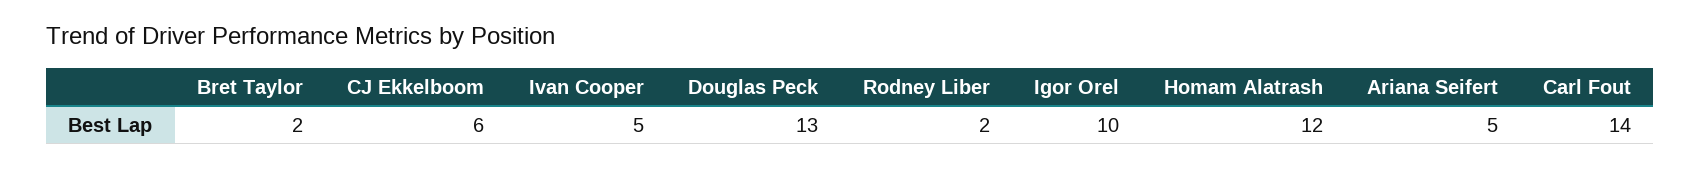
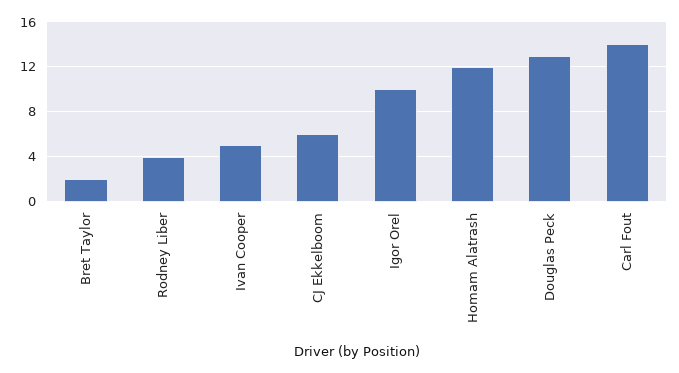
  {
    "Bret Taylor": 2,
    "CJ Ekkelboom": 6,
    "Ivan Cooper": 5,
    "Douglas Peck": 13,
-   "Rodney Liber": 2,
+   "Rodney Liber": 4,
    "Igor Orel": 10,
    "Homam Alatrash": 12,
-   "Ariana Seifert": 5,
    "Carl Fout": 14
  }

